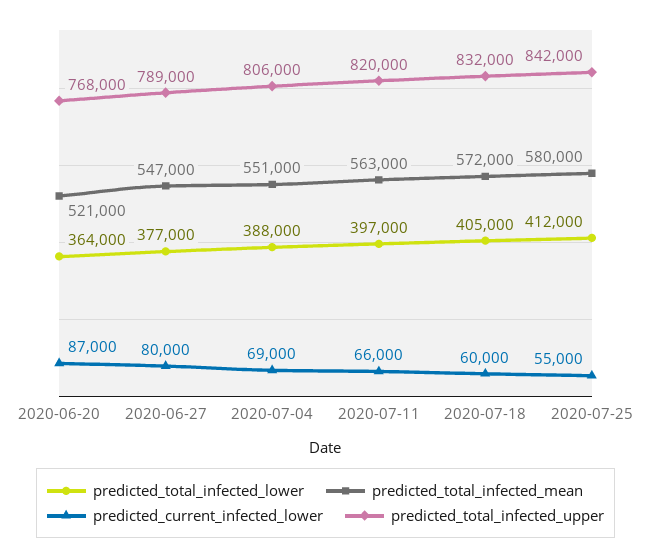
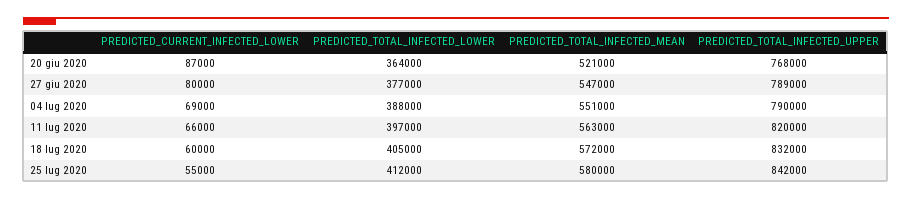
  {
    "predicted_total_infected_lower": {
      "2020-06-20": 364000,
      "2020-06-27": 377000,
      "2020-07-04": 388000,
      "2020-07-11": 397000,
      "2020-07-18": 405000,
      "2020-07-25": 412000
    },
    "predicted_total_infected_mean": {
      "2020-06-20": 521000,
      "2020-06-27": 547000,
      "2020-07-04": 551000,
      "2020-07-11": 563000,
      "2020-07-18": 572000,
      "2020-07-25": 580000
    },
    "predicted_current_infected_lower": {
      "2020-06-20": 87000,
      "2020-06-27": 80000,
      "2020-07-04": 69000,
      "2020-07-11": 66000,
      "2020-07-18": 60000,
      "2020-07-25": 55000
    },
    "predicted_total_infected_upper": {
      "2020-06-20": 768000,
      "2020-06-27": 789000,
-     "2020-07-04": 806000,
+     "2020-07-04": 790000,
      "2020-07-11": 820000,
      "2020-07-18": 832000,
      "2020-07-25": 842000
    }
  }

